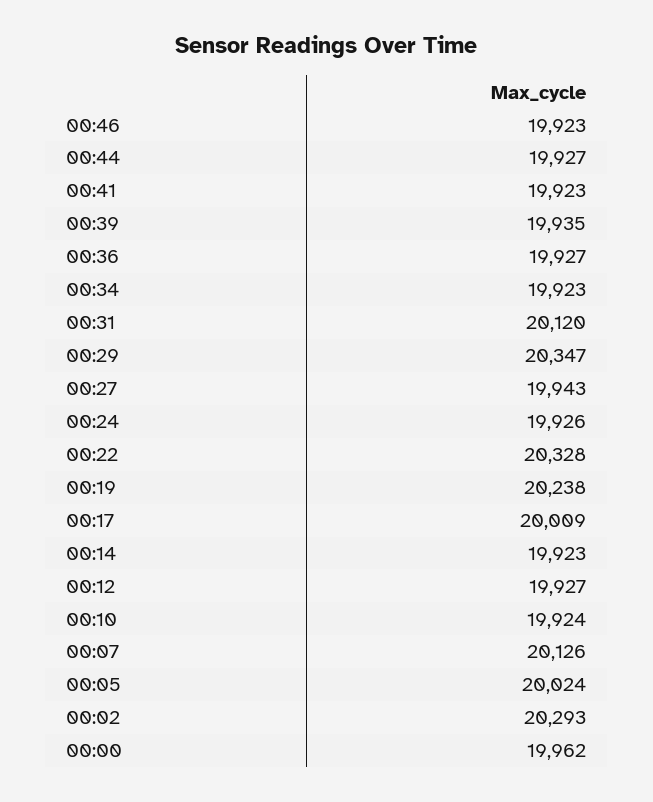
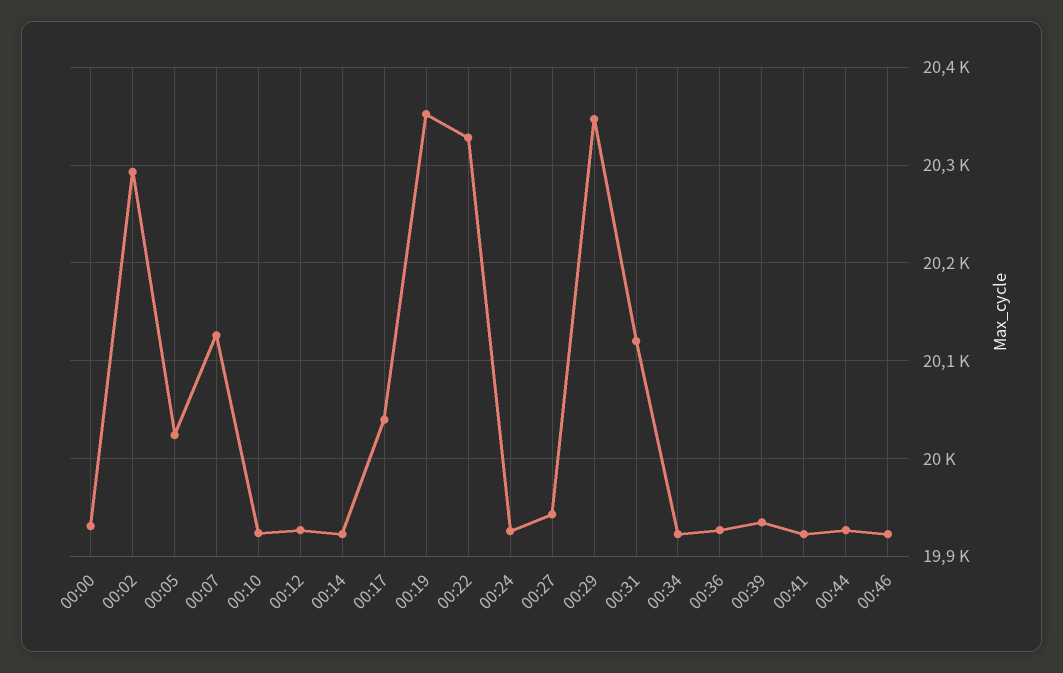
  {
    "00:46": 19923,
    "00:44": 19927,
    "00:41": 19923,
    "00:39": 19935,
    "00:36": 19927,
    "00:34": 19923,
    "00:31": 20120,
    "00:29": 20347,
    "00:27": 19943,
    "00:24": 19926,
    "00:22": 20328,
-   "00:19": 20238,
+   "00:19": 20350,
-   "00:17": 20009,
+   "00:17": 20040,
    "00:14": 19923,
    "00:12": 19927,
    "00:10": 19924,
    "00:07": 20126,
    "00:05": 20024,
    "00:02": 20293,
-   "00:00": 19962
+   "00:00": 19930
  }

